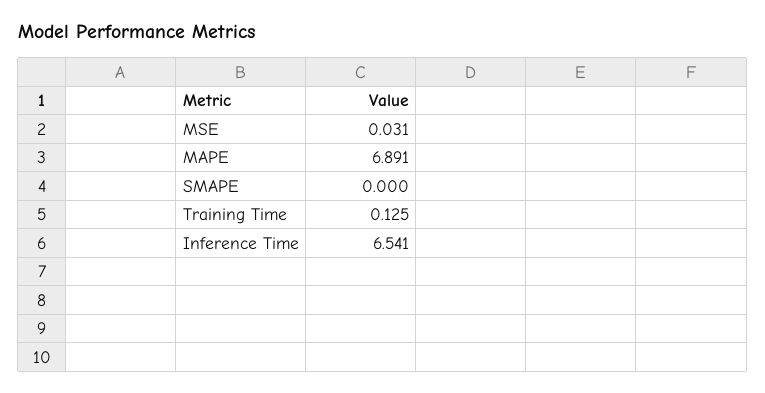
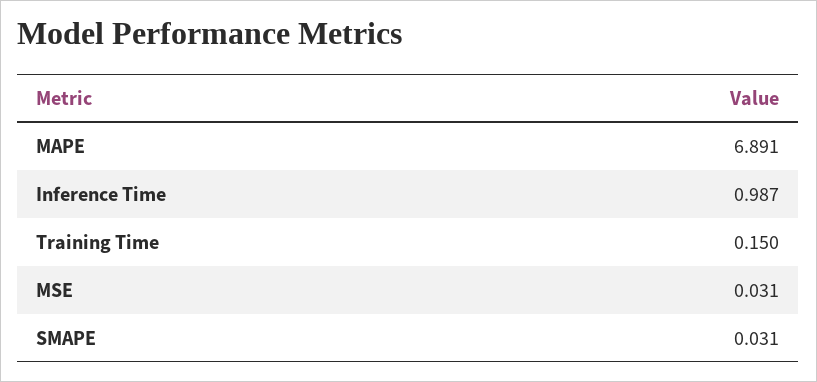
  {
    "MSE": 0.031,
    "MAPE": 6.891,
-   "SMAPE": 0,
+   "SMAPE": 0.031,
-   "Training Time": 0.125,
+   "Training Time": 0.15,
-   "Inference Time": 6.541
+   "Inference Time": 0.987
  }

